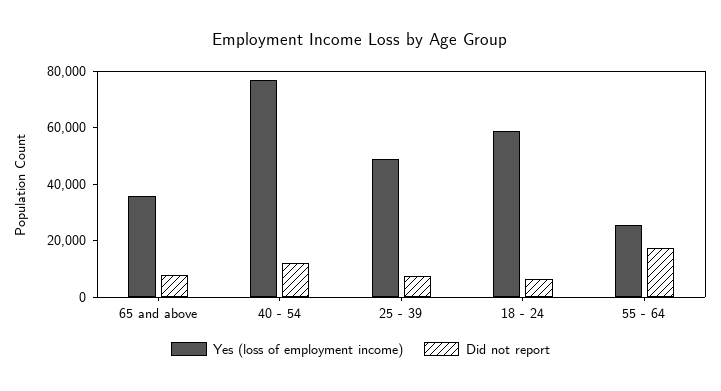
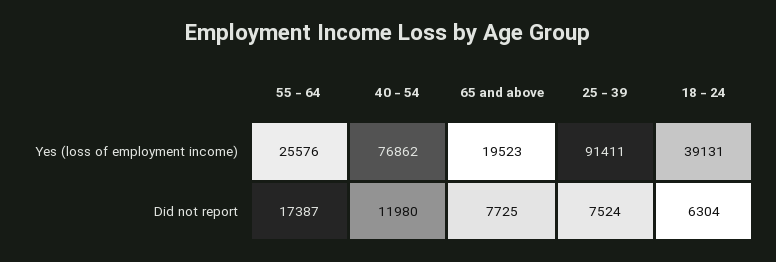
  {
    "Yes (loss of employment income)": {
-     "65 and above": 35000,
+     "65 and above": 19523,
      "40 - 54": 76862,
-     "25 - 39": 50000,
+     "25 - 39": 91411,
-     "18 - 24": 60000,
+     "18 - 24": 39131,
      "55 - 64": 25576
    },
    "Did not report": {
      "65 and above": 7725,
      "40 - 54": 11980,
      "25 - 39": 7524,
      "18 - 24": 6304,
      "55 - 64": 17387
    }
  }

